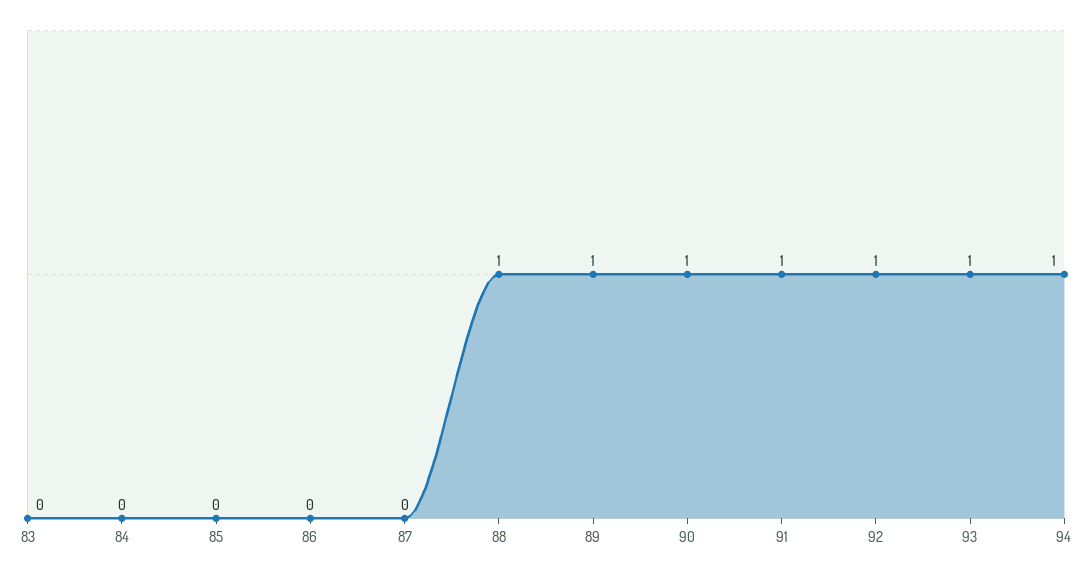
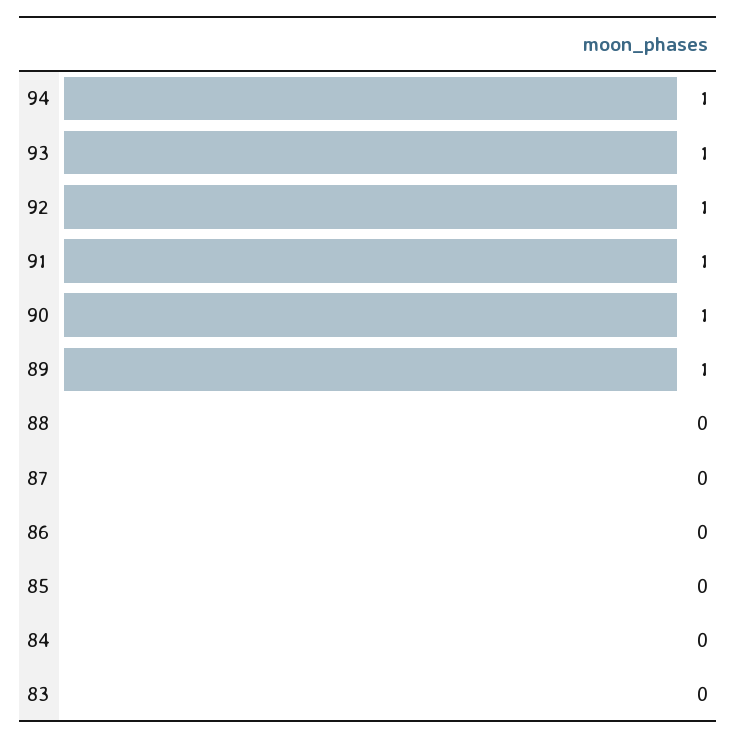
  {
    "83": 0,
    "84": 0,
    "85": 0,
    "86": 0,
    "87": 0,
-   "88": 1,
+   "88": 0,
    "89": 1,
    "90": 1,
    "91": 1,
    "92": 1,
    "93": 1,
    "94": 1
  }

